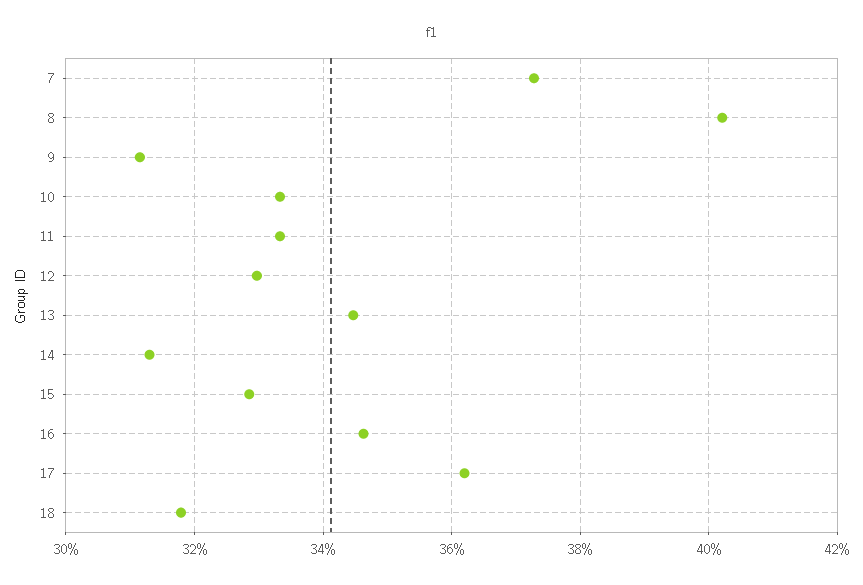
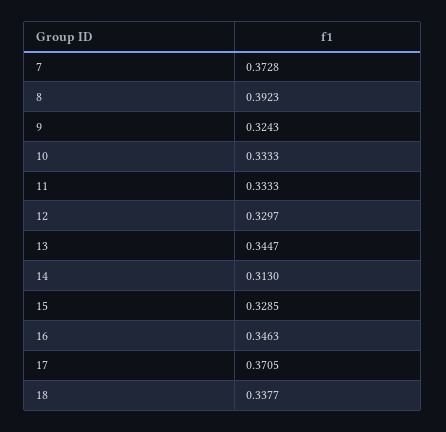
  {
    "7": 0.3728,
-   "8": 0.402,
+   "8": 0.3923,
-   "9": 0.312,
+   "9": 0.3243,
    "10": 0.3333,
    "11": 0.3333,
    "12": 0.3297,
    "13": 0.3447,
    "14": 0.313,
    "15": 0.3285,
    "16": 0.3463,
-   "17": 0.362,
+   "17": 0.3705,
-   "18": 0.318
+   "18": 0.3377
  }

